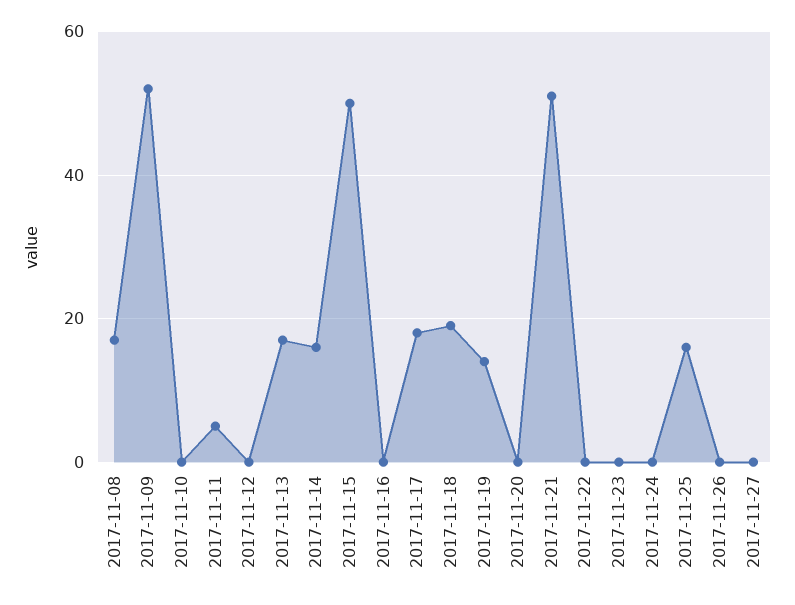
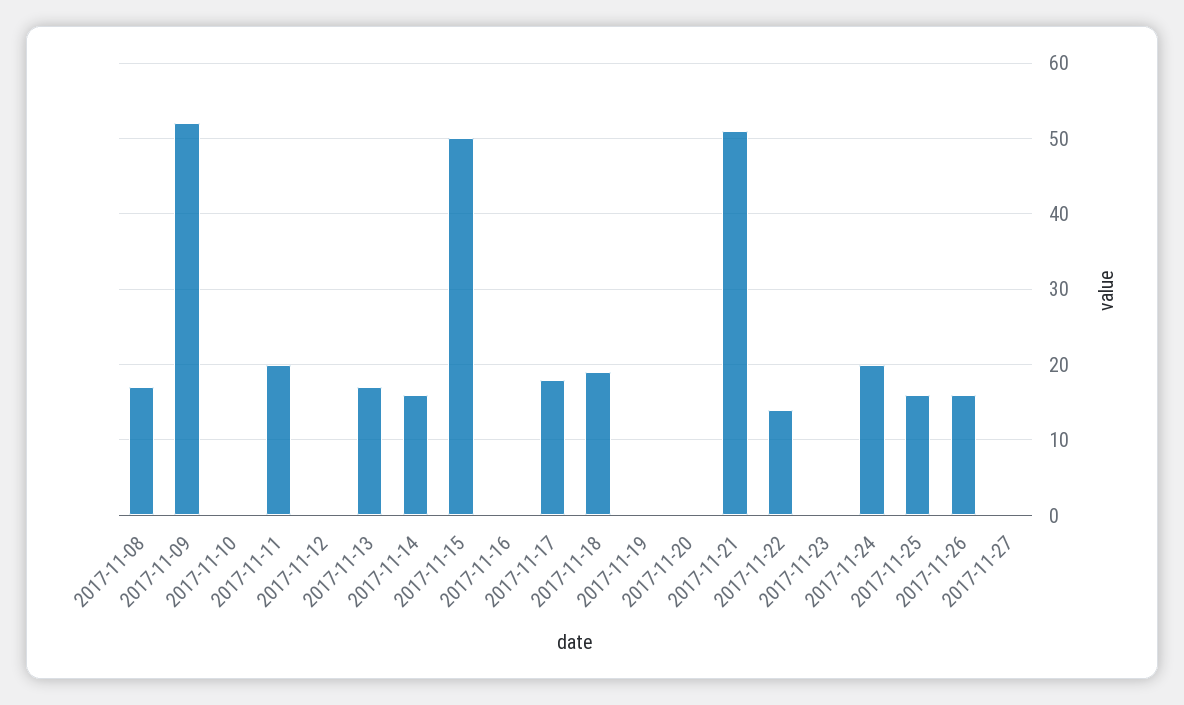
  {
    "2017-11-08": 17,
    "2017-11-09": 52,
    "2017-11-10": 0,
-   "2017-11-11": 5,
+   "2017-11-11": 20,
    "2017-11-12": 0,
    "2017-11-13": 17,
    "2017-11-14": 16,
    "2017-11-15": 50,
    "2017-11-16": 0,
    "2017-11-17": 18,
    "2017-11-18": 19,
-   "2017-11-19": 15,
+   "2017-11-19": 0,
    "2017-11-20": 0,
    "2017-11-21": 51,
-   "2017-11-22": 0,
+   "2017-11-22": 14,
    "2017-11-23": 0,
-   "2017-11-24": 0,
+   "2017-11-24": 20,
    "2017-11-25": 16,
-   "2017-11-26": 0,
+   "2017-11-26": 16,
    "2017-11-27": 0
  }

